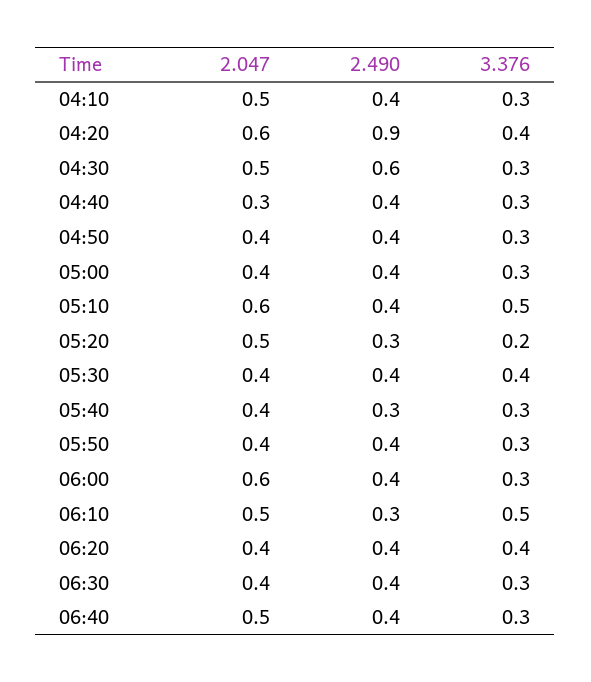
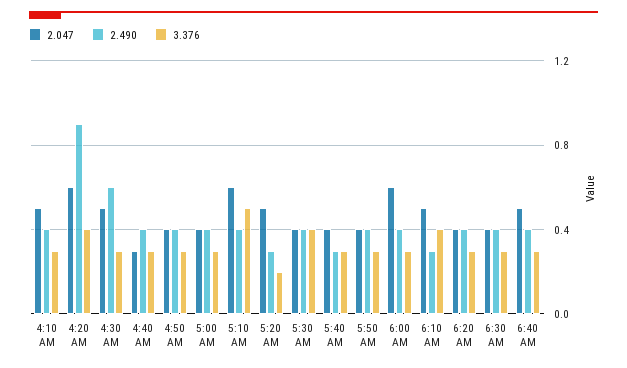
  {
    "2.047": {
      "04:10": 0.5,
      "04:20": 0.6,
      "04:30": 0.5,
      "04:40": 0.3,
      "04:50": 0.4,
      "05:00": 0.4,
      "05:10": 0.6,
      "05:20": 0.5,
      "05:30": 0.4,
      "05:40": 0.4,
      "05:50": 0.4,
      "06:00": 0.6,
      "06:10": 0.5,
      "06:20": 0.4,
      "06:30": 0.4,
      "06:40": 0.5
    },
    "2.490": {
      "04:10": 0.4,
      "04:20": 0.9,
      "04:30": 0.6,
      "04:40": 0.4,
      "04:50": 0.4,
      "05:00": 0.4,
      "05:10": 0.4,
      "05:20": 0.3,
      "05:30": 0.4,
      "05:40": 0.3,
      "05:50": 0.4,
      "06:00": 0.4,
      "06:10": 0.3,
      "06:20": 0.4,
      "06:30": 0.4,
      "06:40": 0.4
    },
    "3.376": {
      "04:10": 0.3,
      "04:20": 0.4,
      "04:30": 0.3,
      "04:40": 0.3,
      "04:50": 0.3,
      "05:00": 0.3,
      "05:10": 0.5,
      "05:20": 0.2,
      "05:30": 0.4,
      "05:40": 0.3,
      "05:50": 0.3,
      "06:00": 0.3,
-     "06:10": 0.5,
+     "06:10": 0.4,
-     "06:20": 0.4,
+     "06:20": 0.3,
      "06:30": 0.3,
      "06:40": 0.3
    }
  }

